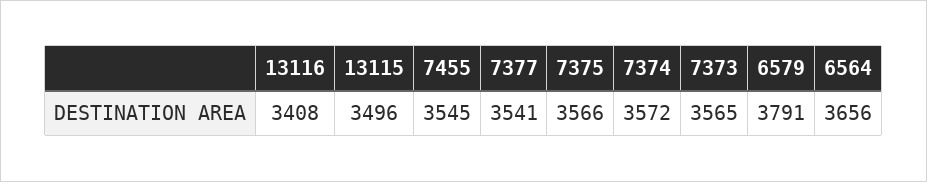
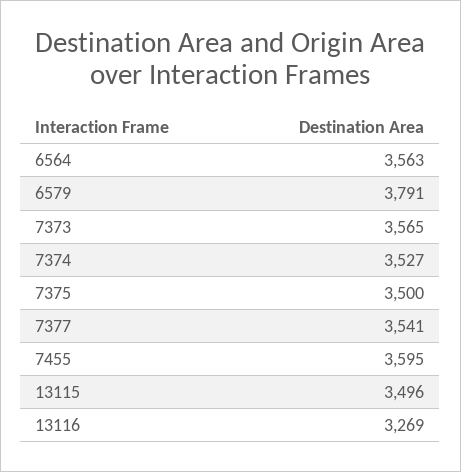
  {
-   "13116": 3408,
+   "13116": 3269,
    "13115": 3496,
-   "7455": 3545,
+   "7455": 3595,
    "7377": 3541,
-   "7375": 3566,
+   "7375": 3500,
-   "7374": 3572,
+   "7374": 3527,
    "7373": 3565,
    "6579": 3791,
-   "6564": 3656
+   "6564": 3563
  }

